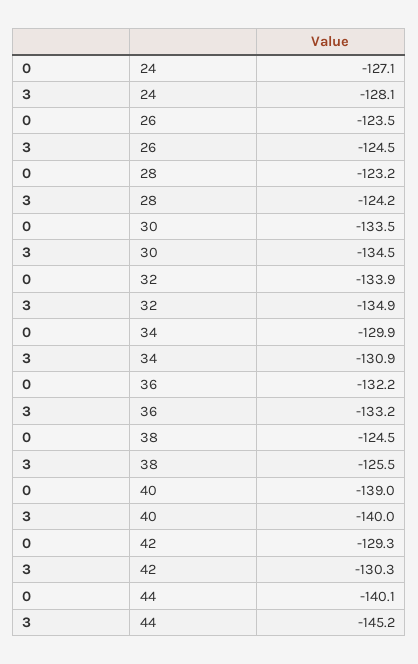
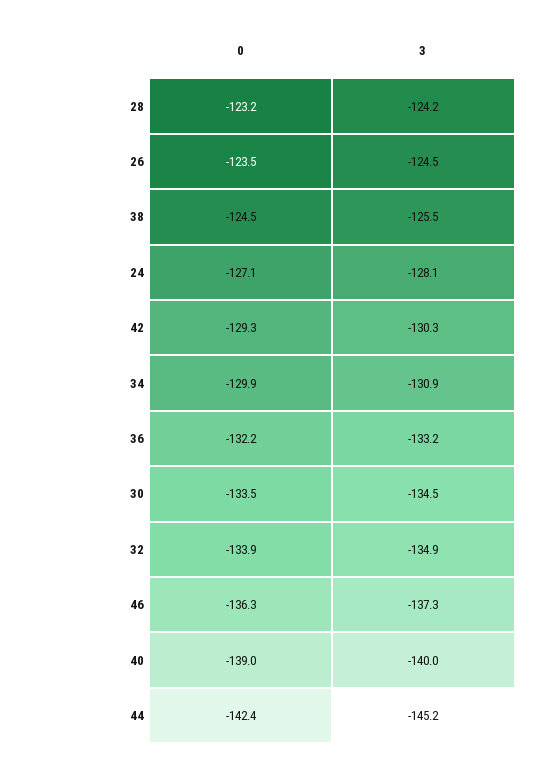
  {
    "0": {
      "24": -127.1,
      "26": -123.5,
      "28": -123.2,
      "30": -133.5,
      "32": -133.9,
      "34": -129.9,
      "36": -132.2,
      "38": -124.5,
      "40": -139,
      "42": -129.3,
-     "44": -140.1
+     "44": -142.4,
+     "46": -136.3
    },
    "3": {
      "24": -128.1,
      "26": -124.5,
      "28": -124.2,
      "30": -134.5,
      "32": -134.9,
      "34": -130.9,
      "36": -133.2,
      "38": -125.5,
      "40": -140,
      "42": -130.3,
-     "44": -145.2
+     "44": -145.2,
+     "46": -137.3
    }
  }

